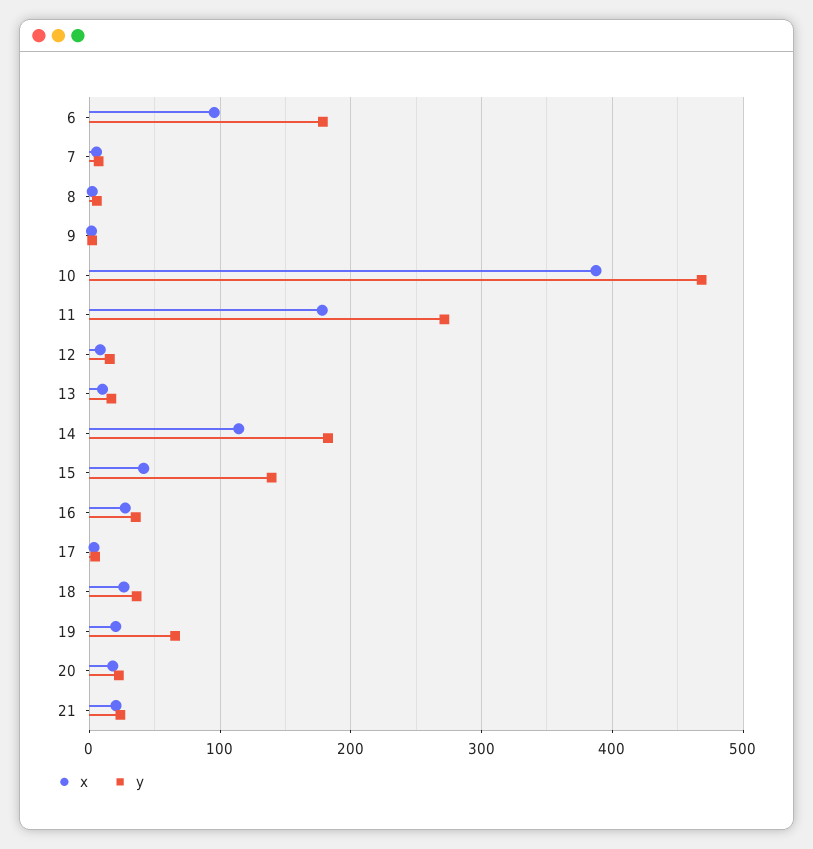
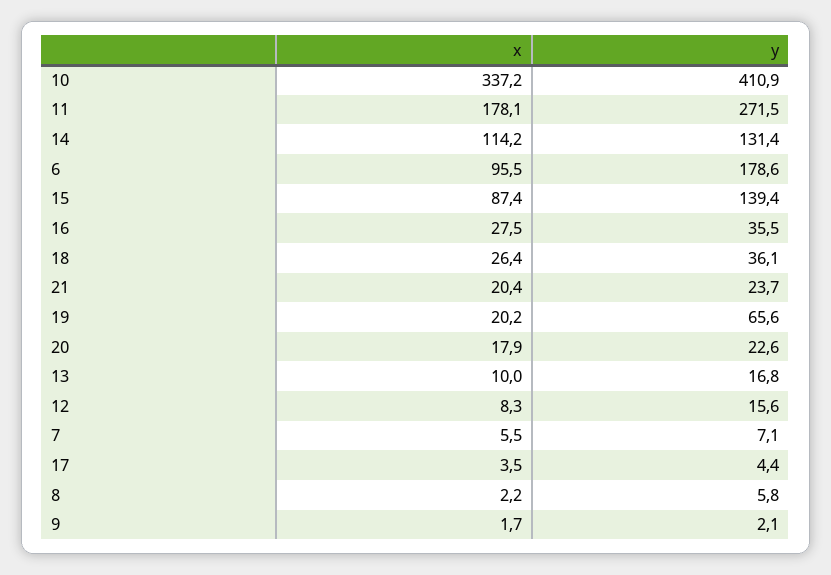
  {
    "x": {
      "6": 95.5,
      "7": 5.5,
      "8": 2.2,
      "9": 1.7,
-     "10": 390,
+     "10": 337.2,
      "11": 178.1,
      "12": 8.3,
      "13": 10,
      "14": 114.2,
-     "15": 40,
+     "15": 87.4,
      "16": 27.5,
      "17": 3.5,
      "18": 26.4,
      "19": 20.2,
      "20": 17.9,
      "21": 20.4
    },
    "y": {
      "6": 178.6,
      "7": 7.1,
      "8": 5.8,
      "9": 2.1,
-     "10": 470,
+     "10": 410.9,
      "11": 271.5,
      "12": 15.6,
      "13": 16.8,
-     "14": 180,
+     "14": 131.4,
      "15": 139.4,
      "16": 35.5,
      "17": 4.4,
      "18": 36.1,
      "19": 65.6,
      "20": 22.6,
      "21": 23.7
    }
  }

